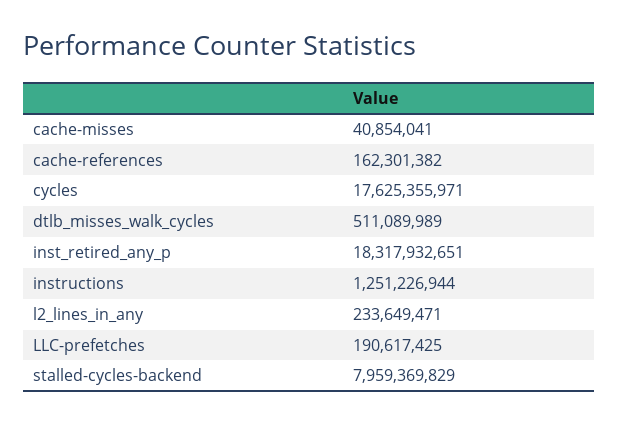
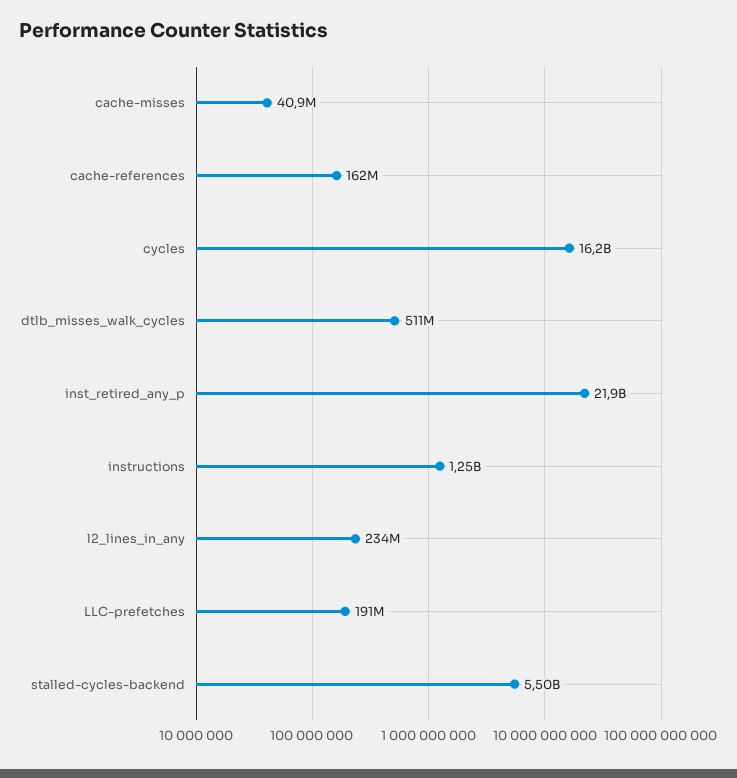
  {
    "cache-misses": 40854041,
    "cache-references": 162301382,
-   "cycles": 17625355971,
+   "cycles": 16200000000,
    "dtlb_misses_walk_cycles": 511089989,
-   "inst_retired_any_p": 18317932651,
+   "inst_retired_any_p": 21900000000,
    "instructions": 1251226944,
    "l2_lines_in_any": 233649471,
    "LLC-prefetches": 190617425,
-   "stalled-cycles-backend": 7959369829
+   "stalled-cycles-backend": 5500000000
  }

